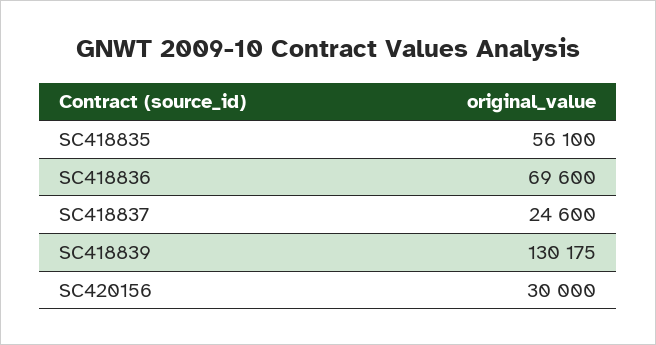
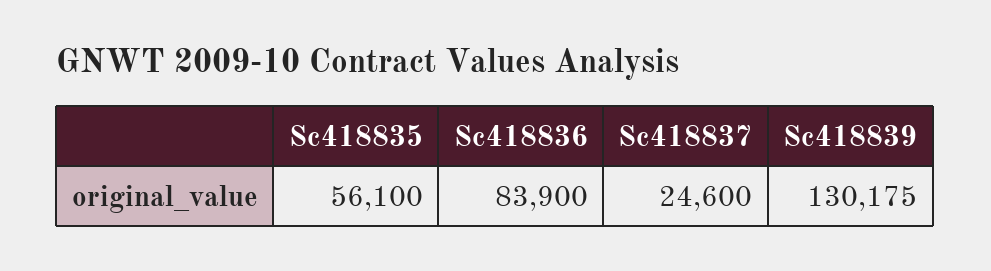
  {
    "SC418835": 56100,
-   "SC418836": 69600,
+   "SC418836": 83900,
    "SC418837": 24600,
-   "SC418839": 130175,
+   "SC418839": 130175
-   "SC420156": 30000
  }

